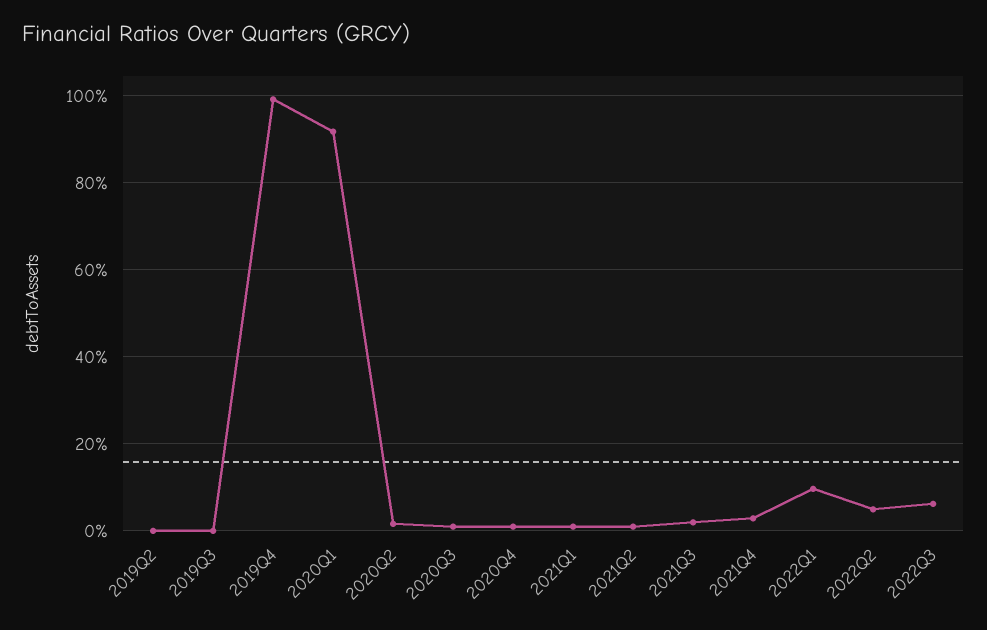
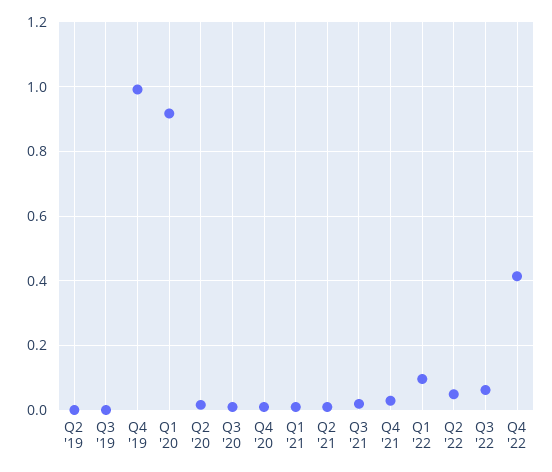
  {
    "2019Q2": 0,
    "2019Q3": 0,
    "2019Q4": 1,
    "2020Q1": 0.92,
    "2020Q2": 0.02,
    "2020Q3": 0,
    "2020Q4": 0,
    "2021Q1": 0,
    "2021Q2": 0,
    "2021Q3": 0.02,
    "2021Q4": 0.02,
    "2022Q1": 0.1,
    "2022Q2": 0.04,
-   "2022Q3": 0.06
+   "2022Q3": 0.06,
+   "Q4 '22": 0.42
  }

